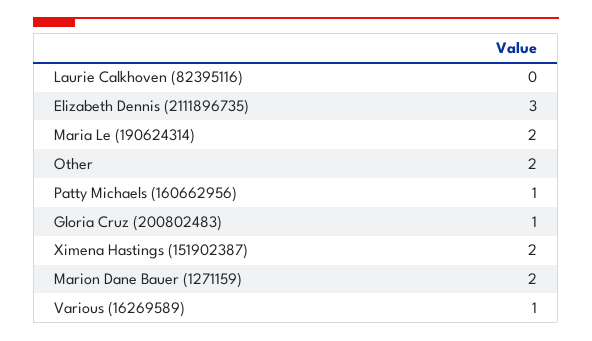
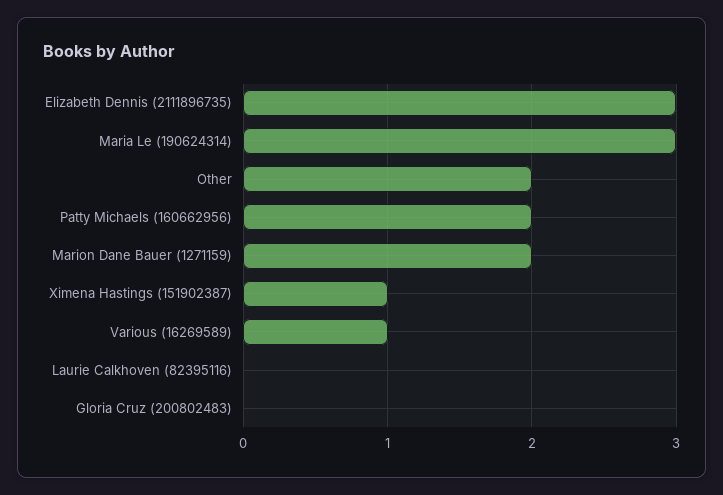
  {
    "Laurie Calkhoven (82395116)": 0,
    "Elizabeth Dennis (2111896735)": 3,
-   "Maria Le (190624314)": 2,
+   "Maria Le (190624314)": 3,
    "Other": 2,
-   "Patty Michaels (160662956)": 1,
+   "Patty Michaels (160662956)": 2,
-   "Gloria Cruz (200802483)": 1,
+   "Gloria Cruz (200802483)": 0,
-   "Ximena Hastings (151902387)": 2,
+   "Ximena Hastings (151902387)": 1,
    "Marion Dane Bauer (1271159)": 2,
    "Various (16269589)": 1
  }

